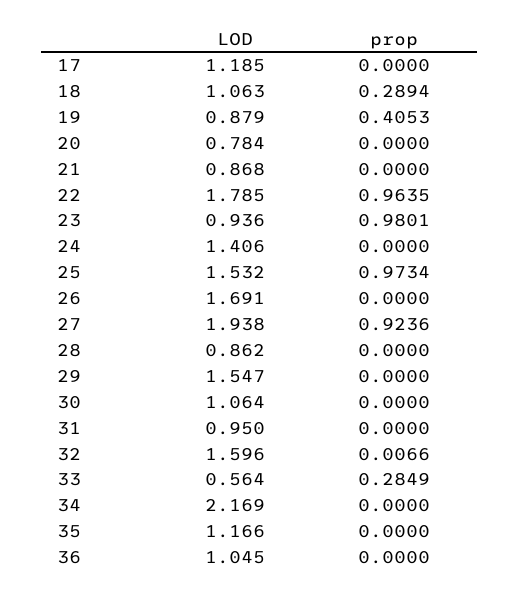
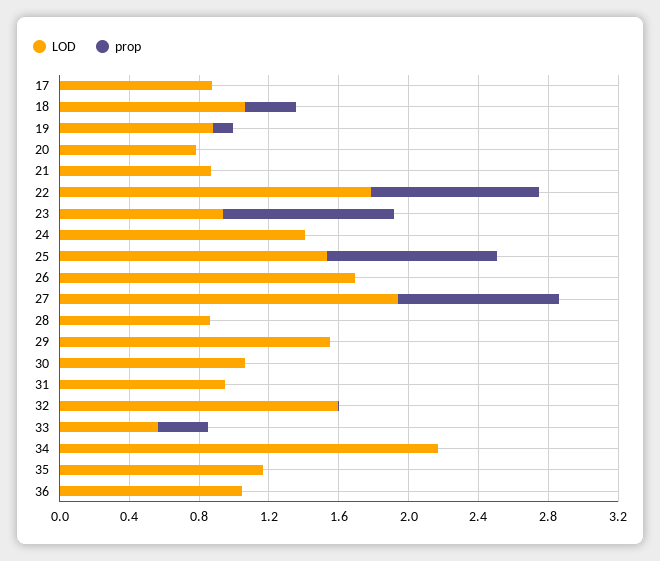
  {
    "LOD": {
-     "17": 1.185,
+     "17": 0.9,
      "18": 1.063,
      "19": 0.879,
      "20": 0.784,
      "21": 0.868,
      "22": 1.785,
      "23": 0.936,
      "24": 1.406,
      "25": 1.532,
      "26": 1.691,
      "27": 1.938,
      "28": 0.862,
      "29": 1.547,
      "30": 1.064,
      "31": 0.95,
      "32": 1.596,
      "33": 0.564,
      "34": 2.169,
      "35": 1.166,
      "36": 1.045
    },
    "prop": {
      "17": 0,
      "18": 0.2894,
-     "19": 0.4053,
+     "19": 0.1,
      "20": 0,
      "21": 0,
      "22": 0.9635,
      "23": 0.9801,
      "24": 0,
      "25": 0.9734,
      "26": 0,
      "27": 0.9236,
      "28": 0,
      "29": 0,
      "30": 0,
      "31": 0,
      "32": 0.0066,
      "33": 0.2849,
      "34": 0,
      "35": 0,
      "36": 0
    }
  }

